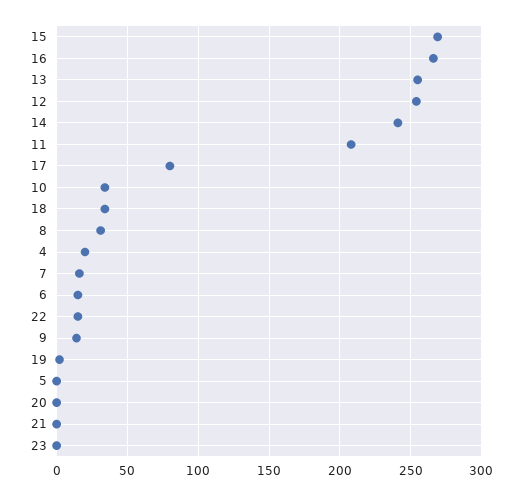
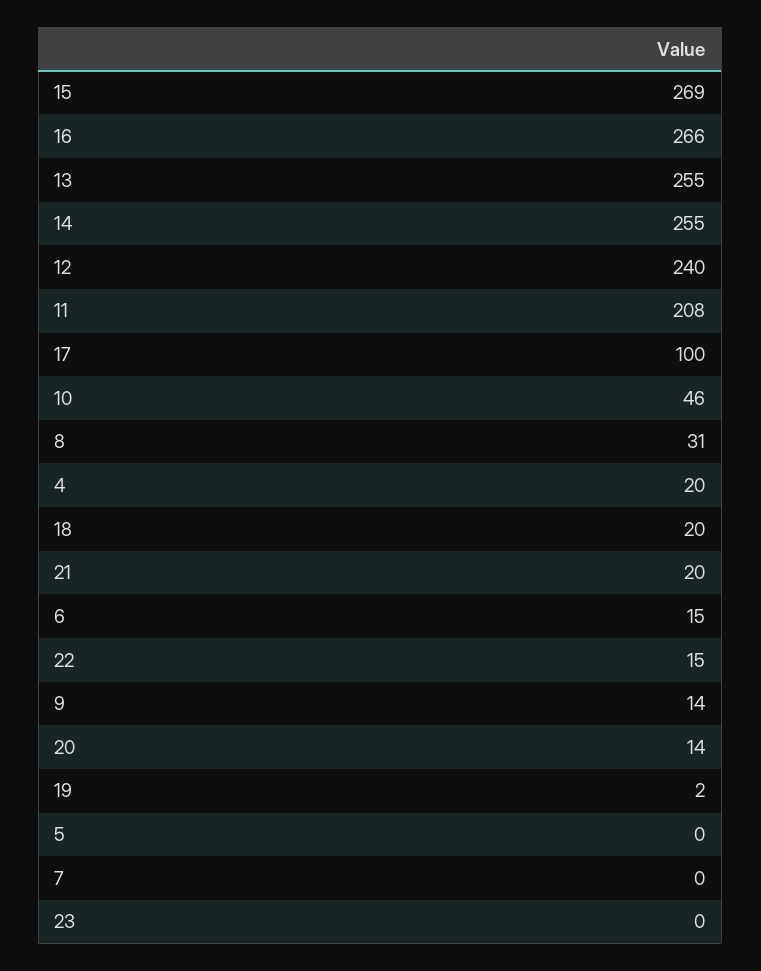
  {
    "15": 269,
    "16": 266,
    "13": 255,
-   "12": 255,
+   "12": 240,
-   "14": 240,
+   "14": 255,
    "11": 208,
-   "17": 80,
+   "17": 100,
-   "10": 35,
+   "10": 46,
-   "18": 35,
+   "18": 20,
    "8": 31,
    "4": 20,
-   "7": 15,
+   "7": 0,
    "6": 15,
    "22": 15,
    "9": 14,
    "19": 2,
    "5": 0,
-   "20": 0,
+   "20": 14,
-   "21": 0,
+   "21": 20,
    "23": 0
  }

